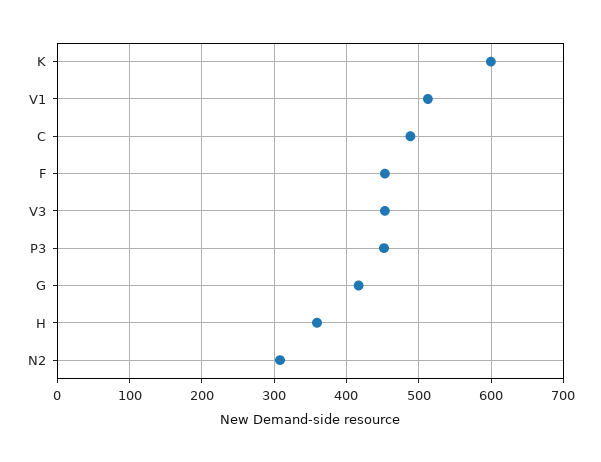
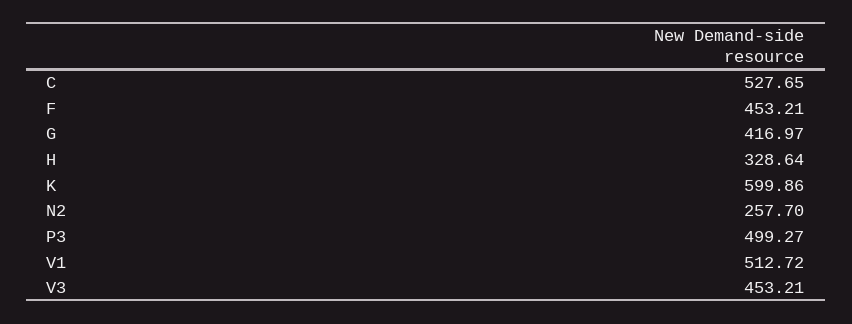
  {
    "K": 599.86,
    "V1": 512.72,
-   "C": 490,
+   "C": 527.65,
    "F": 453.21,
    "V3": 453.21,
-   "P3": 450,
+   "P3": 499.27,
    "G": 416.97,
-   "H": 360,
+   "H": 328.64,
-   "N2": 310
+   "N2": 257.7
  }

